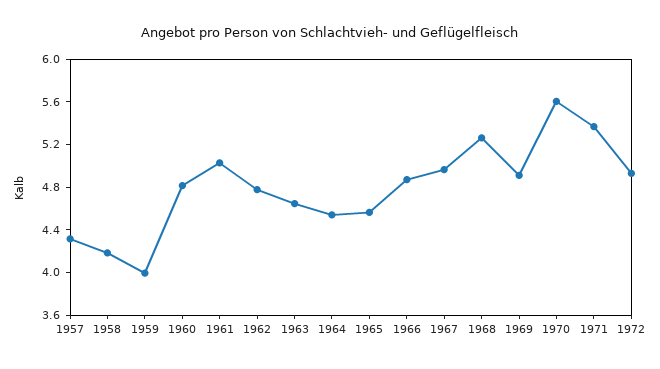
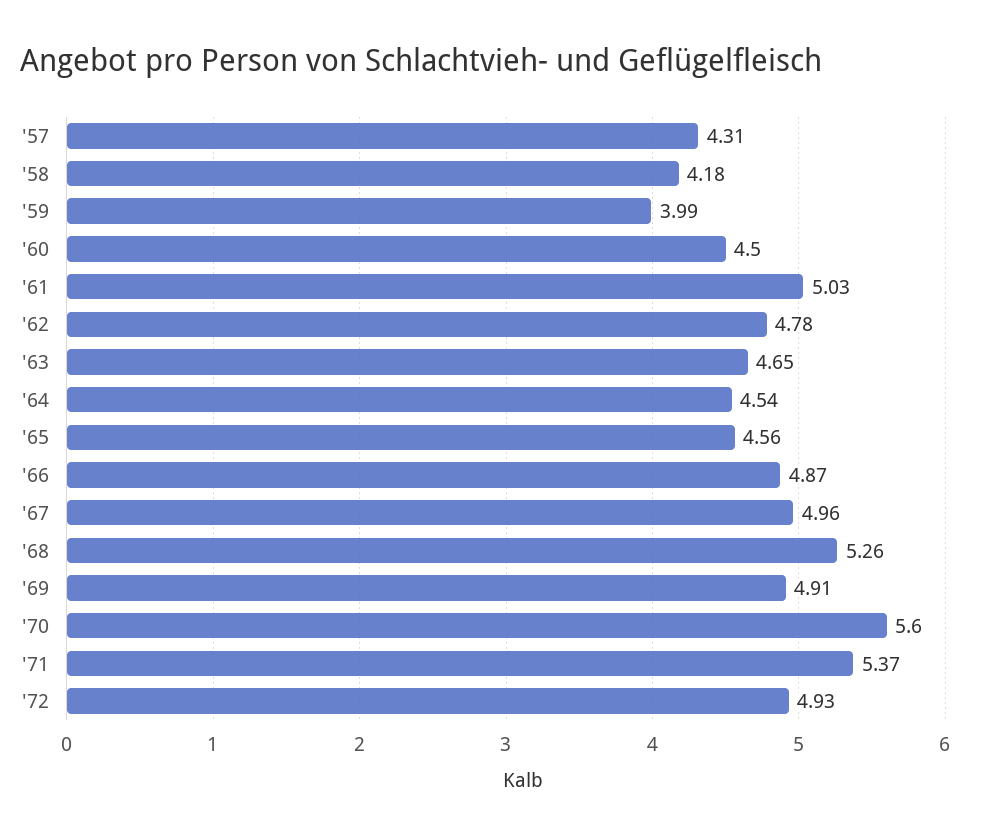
  {
    "1957": 4.31,
    "1958": 4.18,
    "1959": 3.99,
-   "1960": 4.8,
+   "1960": 4.5,
    "1961": 5.03,
    "1962": 4.78,
    "1963": 4.65,
    "1964": 4.54,
    "1965": 4.56,
    "1966": 4.87,
    "1967": 4.96,
    "1968": 5.26,
    "1969": 4.91,
    "1970": 5.6,
    "1971": 5.37,
    "1972": 4.93
  }

